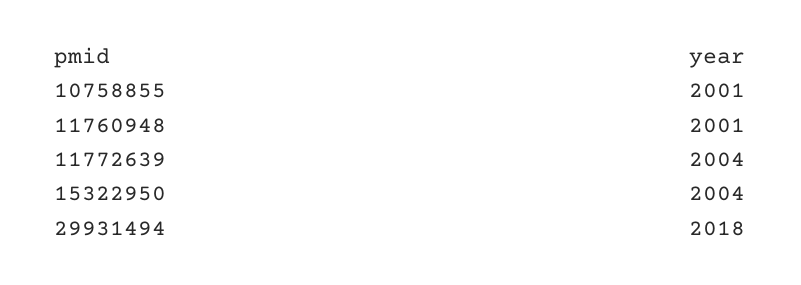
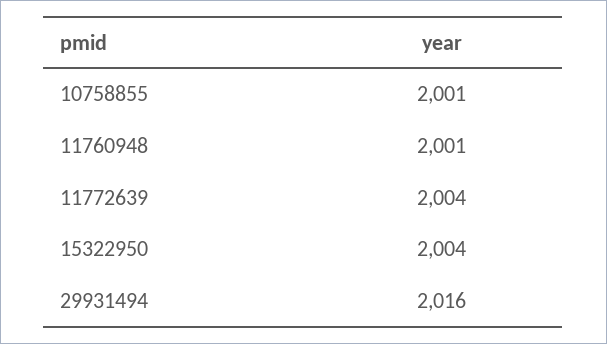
  {
    "10758855": 2001,
    "11760948": 2001,
    "11772639": 2004,
    "15322950": 2004,
-   "29931494": 2018
+   "29931494": 2016
  }

